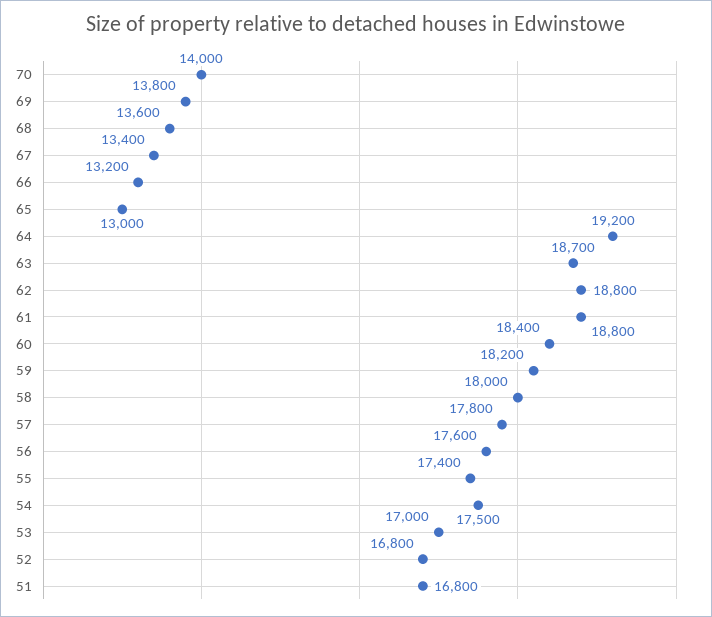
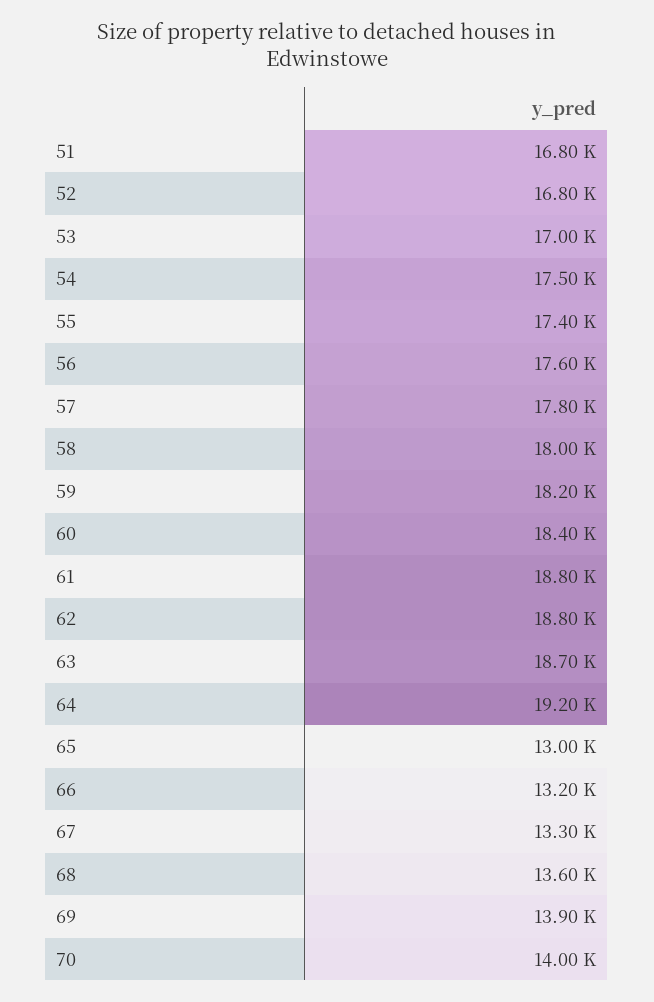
  {
    "70": 14000,
-   "69": 13800,
+   "69": 13900,
    "68": 13600,
-   "67": 13400,
+   "67": 13300,
    "66": 13200,
    "65": 13000,
    "64": 19200,
    "63": 18700,
    "62": 18800,
    "61": 18800,
    "60": 18400,
    "59": 18200,
    "58": 18000,
    "57": 17800,
    "56": 17600,
    "55": 17400,
    "54": 17500,
    "53": 17000,
    "52": 16800,
    "51": 16800
  }

